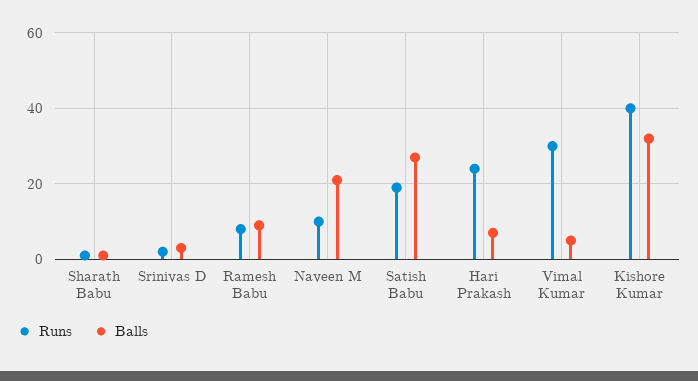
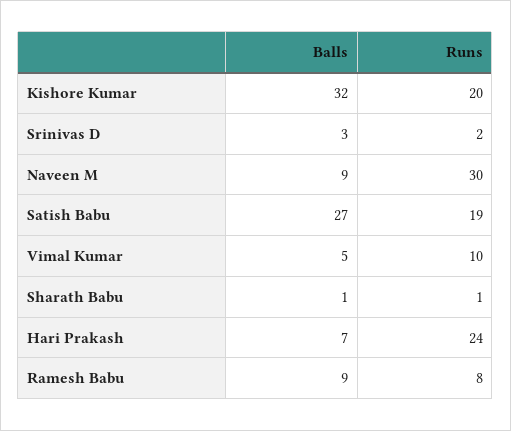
  {
    "Runs": {
      "Sharath Babu": 1,
      "Srinivas D": 2,
      "Ramesh Babu": 8,
-     "Naveen M": 10,
+     "Naveen M": 30,
      "Satish Babu": 19,
      "Hari Prakash": 24,
-     "Vimal Kumar": 30,
+     "Vimal Kumar": 10,
-     "Kishore Kumar": 40
+     "Kishore Kumar": 20
    },
    "Balls": {
      "Sharath Babu": 1,
      "Srinivas D": 3,
      "Ramesh Babu": 9,
-     "Naveen M": 20,
+     "Naveen M": 9,
      "Satish Babu": 27,
      "Hari Prakash": 7,
      "Vimal Kumar": 5,
      "Kishore Kumar": 32
    }
  }

